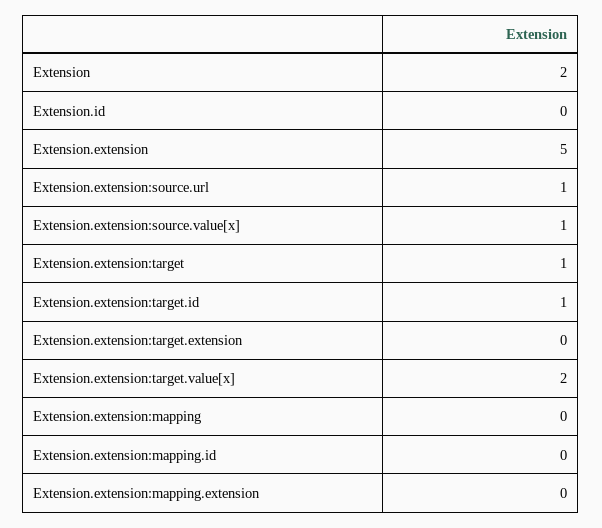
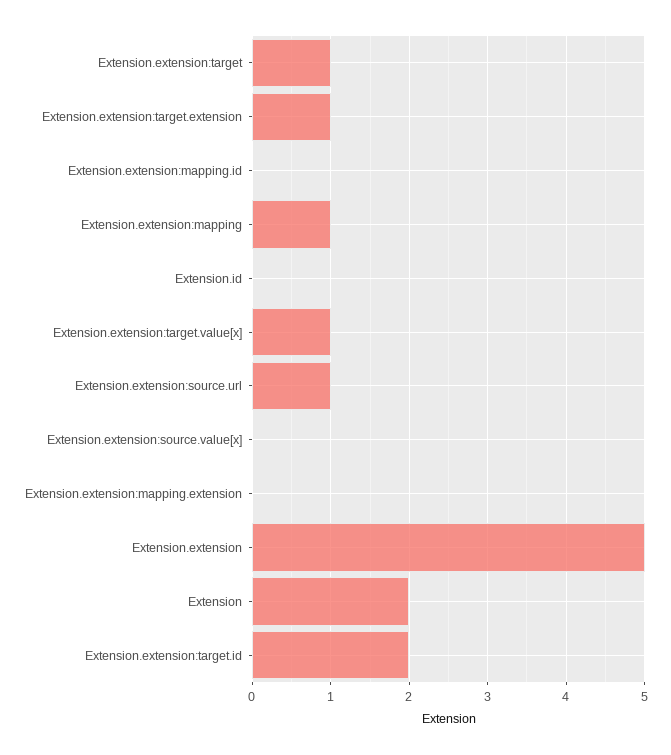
  {
    "Extension": 2,
    "Extension.id": 0,
    "Extension.extension": 5,
    "Extension.extension:source.url": 1,
-   "Extension.extension:source.value[x]": 1,
+   "Extension.extension:source.value[x]": 0,
    "Extension.extension:target": 1,
-   "Extension.extension:target.id": 1,
+   "Extension.extension:target.id": 2,
-   "Extension.extension:target.extension": 0,
+   "Extension.extension:target.extension": 1,
-   "Extension.extension:target.value[x]": 2,
+   "Extension.extension:target.value[x]": 1,
-   "Extension.extension:mapping": 0,
+   "Extension.extension:mapping": 1,
    "Extension.extension:mapping.id": 0,
    "Extension.extension:mapping.extension": 0
  }

